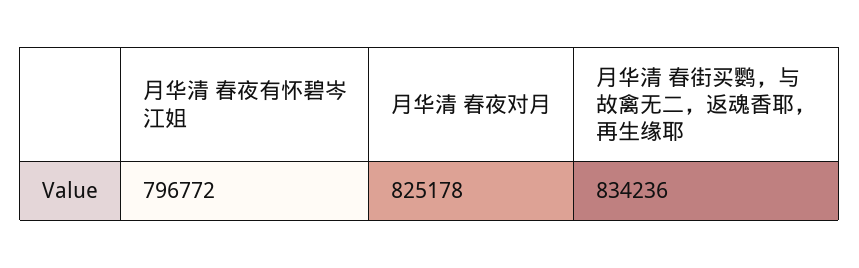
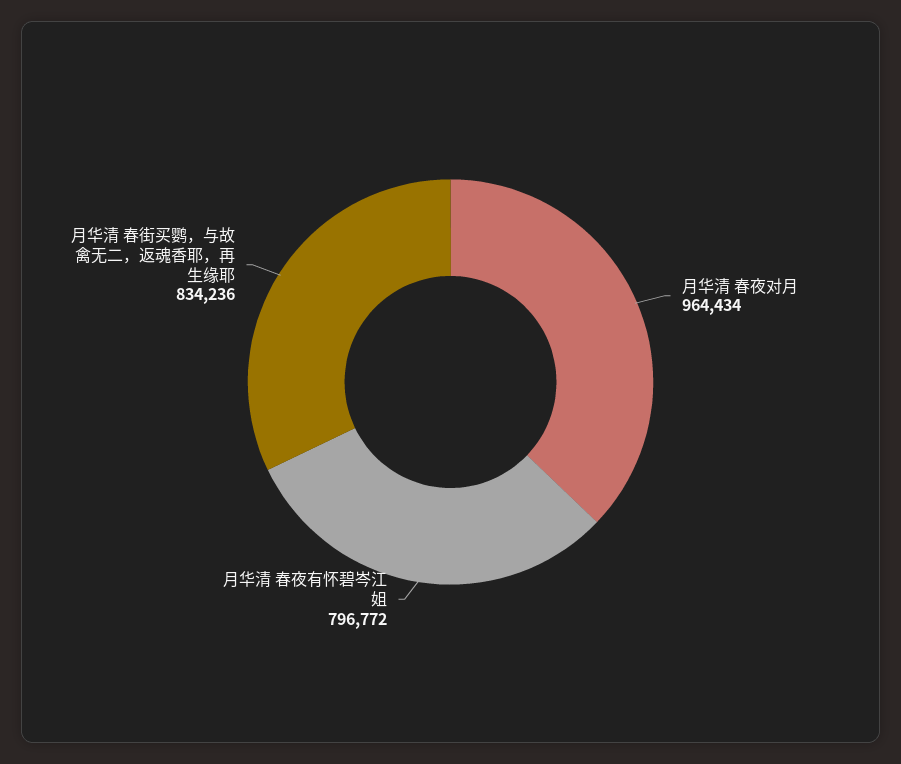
  {
    "月华清 春夜有怀碧岑江姐": 796772,
-   "月华清 春夜对月": 825178,
+   "月华清 春夜对月": 964434,
    "月华清 春街买鹦，与故禽无二，返魂香耶，再生缘耶": 834236
  }

